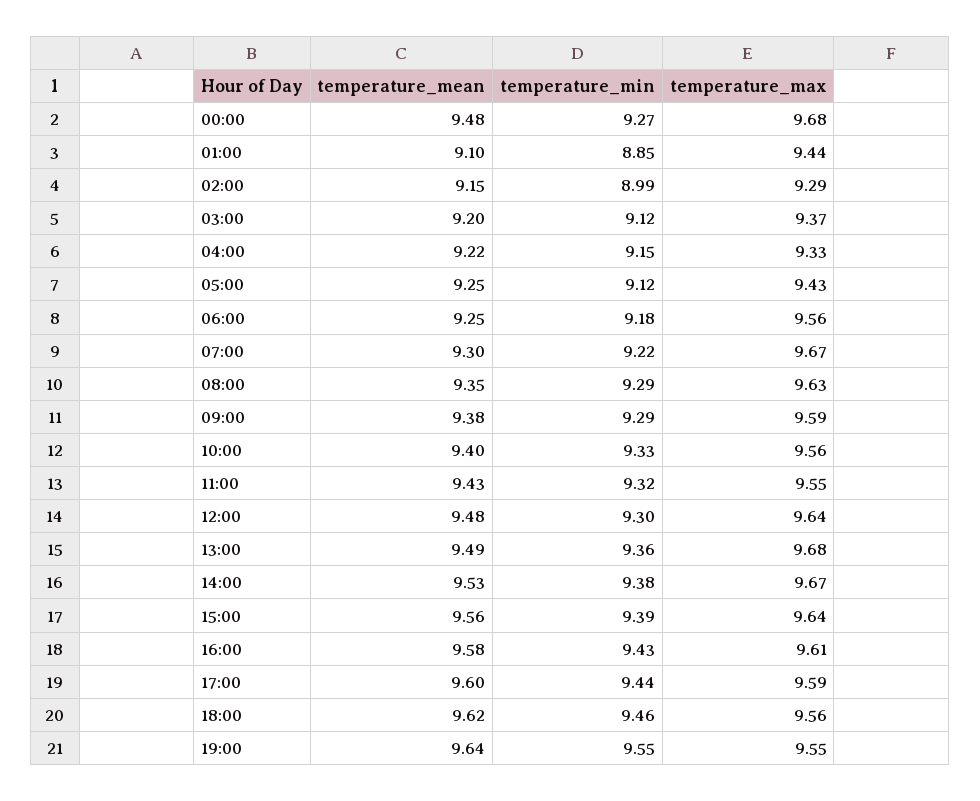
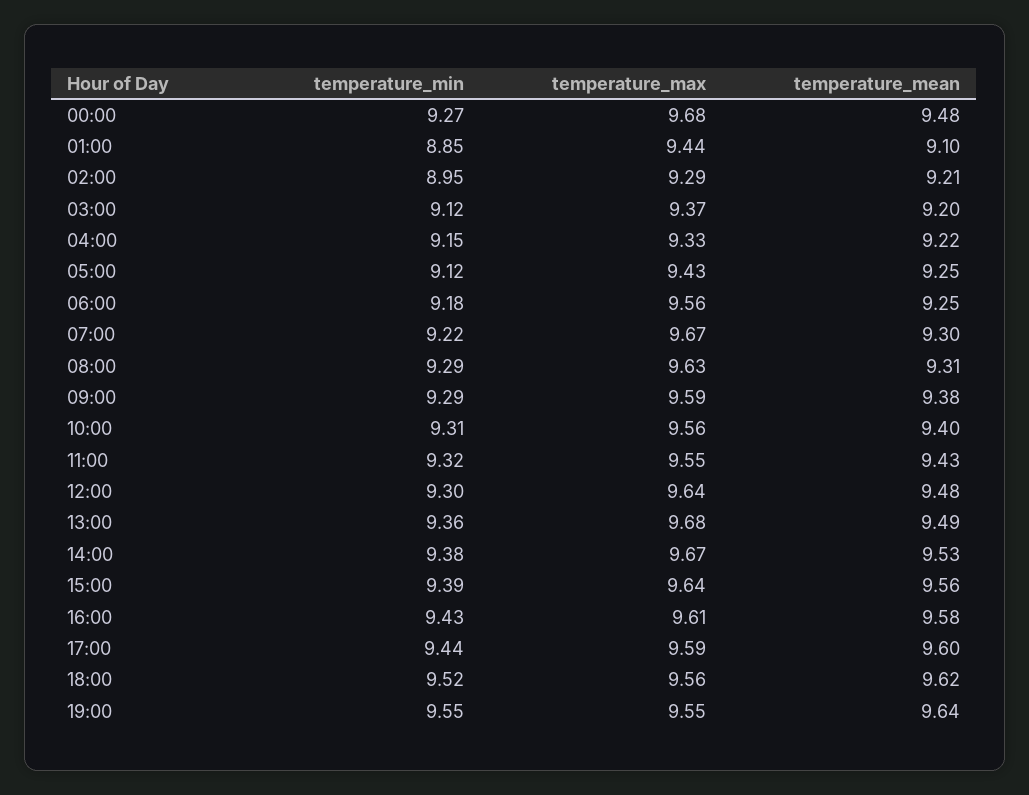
  {
    "temperature_mean": {
      "00:00": 9.48,
      "01:00": 9.1,
-     "02:00": 9.15,
+     "02:00": 9.21,
      "03:00": 9.2,
      "04:00": 9.22,
      "05:00": 9.25,
      "06:00": 9.25,
      "07:00": 9.3,
-     "08:00": 9.35,
+     "08:00": 9.31,
      "09:00": 9.38,
      "10:00": 9.4,
      "11:00": 9.43,
      "12:00": 9.48,
      "13:00": 9.49,
      "14:00": 9.53,
      "15:00": 9.56,
      "16:00": 9.58,
      "17:00": 9.6,
      "18:00": 9.62,
      "19:00": 9.64
    },
    "temperature_min": {
      "00:00": 9.27,
      "01:00": 8.85,
-     "02:00": 8.99,
+     "02:00": 8.95,
      "03:00": 9.12,
      "04:00": 9.15,
      "05:00": 9.12,
      "06:00": 9.18,
      "07:00": 9.22,
      "08:00": 9.29,
      "09:00": 9.29,
-     "10:00": 9.33,
+     "10:00": 9.31,
      "11:00": 9.32,
      "12:00": 9.3,
      "13:00": 9.36,
      "14:00": 9.38,
      "15:00": 9.39,
      "16:00": 9.43,
      "17:00": 9.44,
-     "18:00": 9.46,
+     "18:00": 9.52,
      "19:00": 9.55
    },
    "temperature_max": {
      "00:00": 9.68,
      "01:00": 9.44,
      "02:00": 9.29,
      "03:00": 9.37,
      "04:00": 9.33,
      "05:00": 9.43,
      "06:00": 9.56,
      "07:00": 9.67,
      "08:00": 9.63,
      "09:00": 9.59,
      "10:00": 9.56,
      "11:00": 9.55,
      "12:00": 9.64,
      "13:00": 9.68,
      "14:00": 9.67,
      "15:00": 9.64,
      "16:00": 9.61,
      "17:00": 9.59,
      "18:00": 9.56,
      "19:00": 9.55
    }
  }

